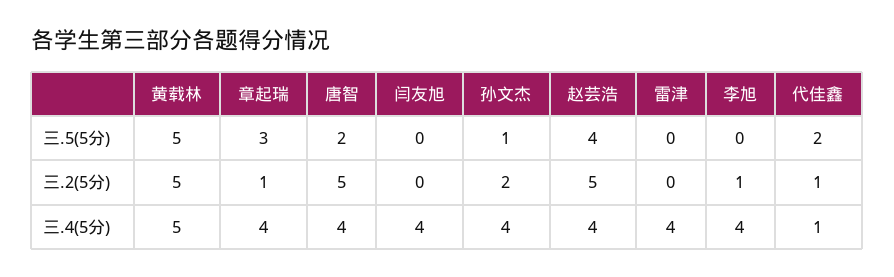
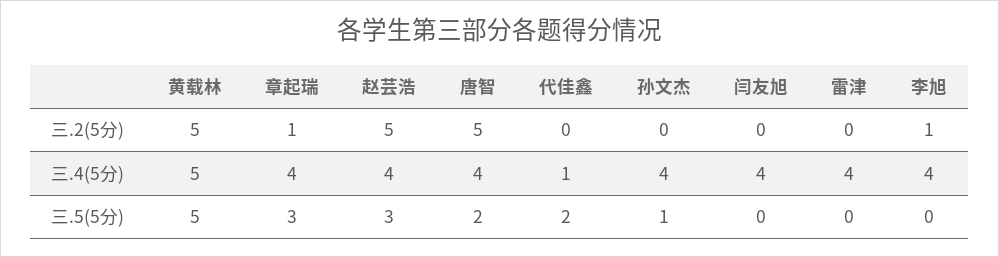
  {
    "黄载林": {
      "三.5(5分)": 5,
      "三.2(5分)": 5,
      "三.4(5分)": 5
    },
    "章起瑞": {
      "三.5(5分)": 3,
      "三.2(5分)": 1,
      "三.4(5分)": 4
    },
    "唐智": {
      "三.5(5分)": 2,
      "三.2(5分)": 5,
      "三.4(5分)": 4
    },
    "闫友旭": {
      "三.5(5分)": 0,
      "三.2(5分)": 0,
      "三.4(5分)": 4
    },
    "孙文杰": {
      "三.5(5分)": 1,
-     "三.2(5分)": 2,
+     "三.2(5分)": 0,
      "三.4(5分)": 4
    },
    "赵芸浩": {
-     "三.5(5分)": 4,
+     "三.5(5分)": 3,
      "三.2(5分)": 5,
      "三.4(5分)": 4
    },
    "雷津": {
      "三.5(5分)": 0,
      "三.2(5分)": 0,
      "三.4(5分)": 4
    },
    "李旭": {
      "三.5(5分)": 0,
      "三.2(5分)": 1,
      "三.4(5分)": 4
    },
    "代佳鑫": {
      "三.5(5分)": 2,
-     "三.2(5分)": 1,
+     "三.2(5分)": 0,
      "三.4(5分)": 1
    }
  }

